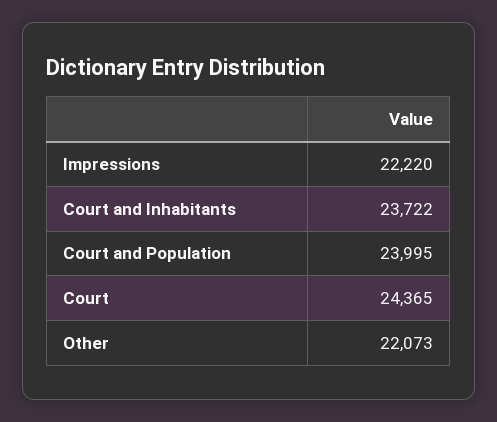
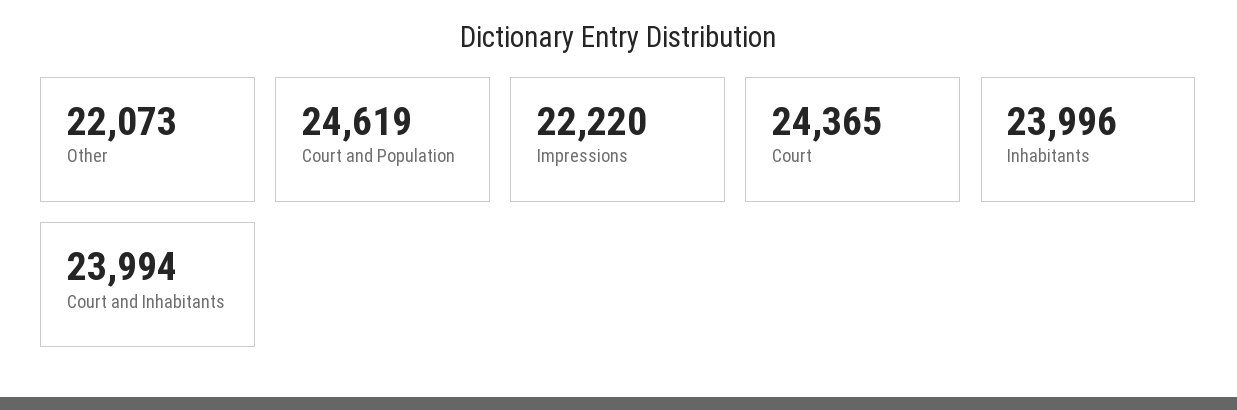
  {
    "Impressions": 22220,
-   "Court and Inhabitants": 23722,
+   "Court and Inhabitants": 23994,
-   "Court and Population": 23995,
+   "Court and Population": 24619,
    "Court": 24365,
-   "Other": 22073
+   "Other": 22073,
+   "Inhabitants": 23996
  }

